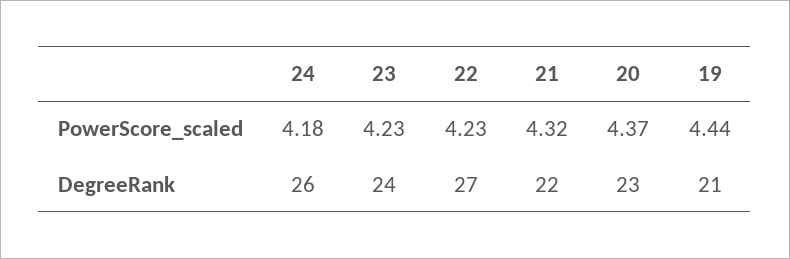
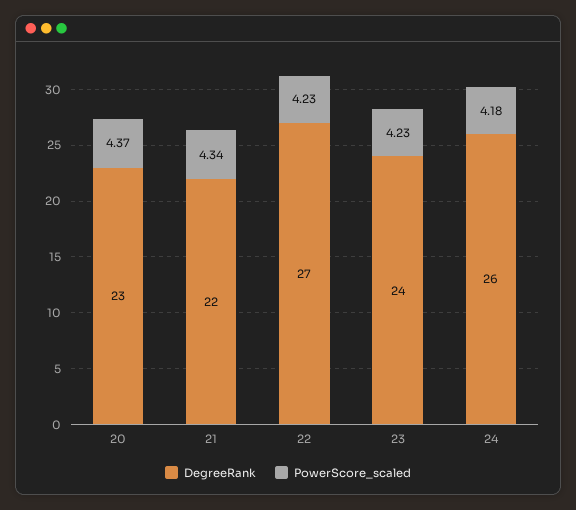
  {
    "PowerScore_scaled": {
      "24": 4.18,
      "23": 4.23,
      "22": 4.23,
-     "21": 4.32,
+     "21": 4.34,
-     "20": 4.37,
+     "20": 4.37
-     "19": 4.44
    },
    "DegreeRank": {
      "24": 26,
      "23": 24,
      "22": 27,
      "21": 22,
-     "20": 23,
+     "20": 23
-     "19": 21
    }
  }

